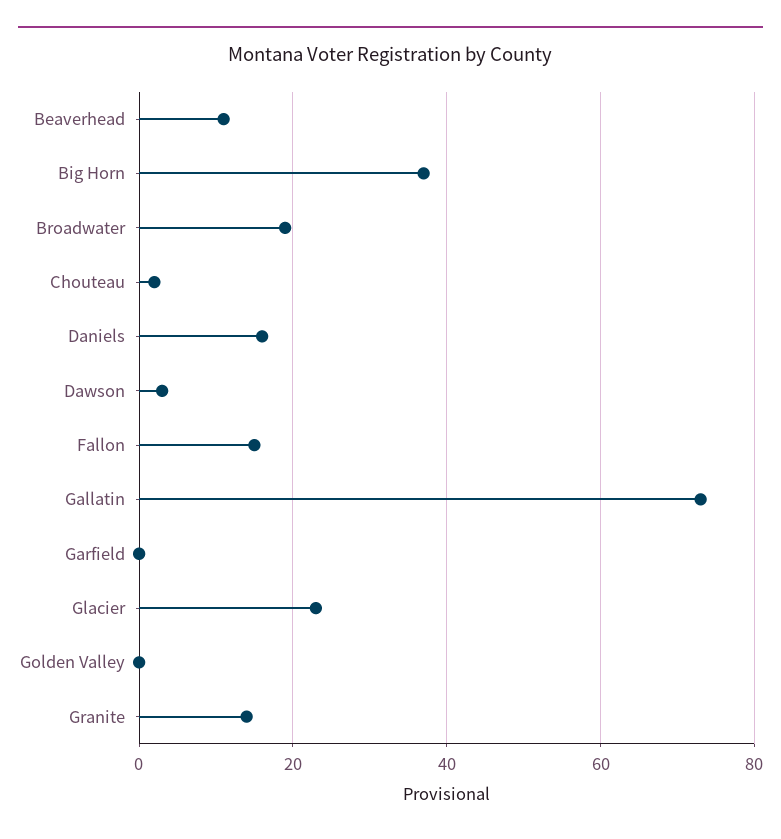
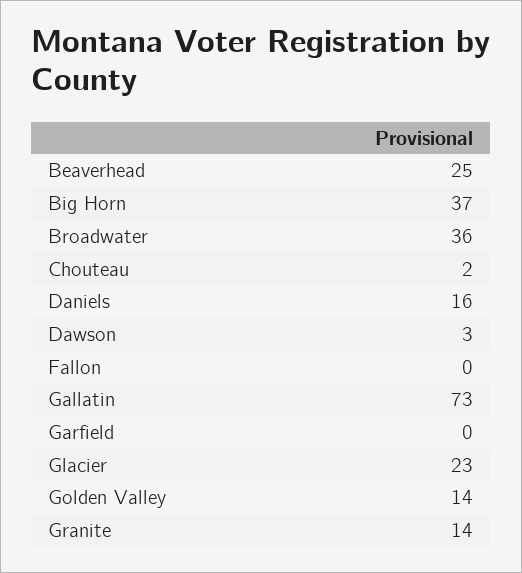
  {
-   "Beaverhead": 10,
+   "Beaverhead": 25,
    "Big Horn": 37,
-   "Broadwater": 20,
+   "Broadwater": 36,
    "Chouteau": 2,
    "Daniels": 16,
    "Dawson": 3,
-   "Fallon": 15,
+   "Fallon": 0,
    "Gallatin": 73,
    "Garfield": 0,
    "Glacier": 23,
-   "Golden Valley": 0,
+   "Golden Valley": 14,
    "Granite": 14
  }

